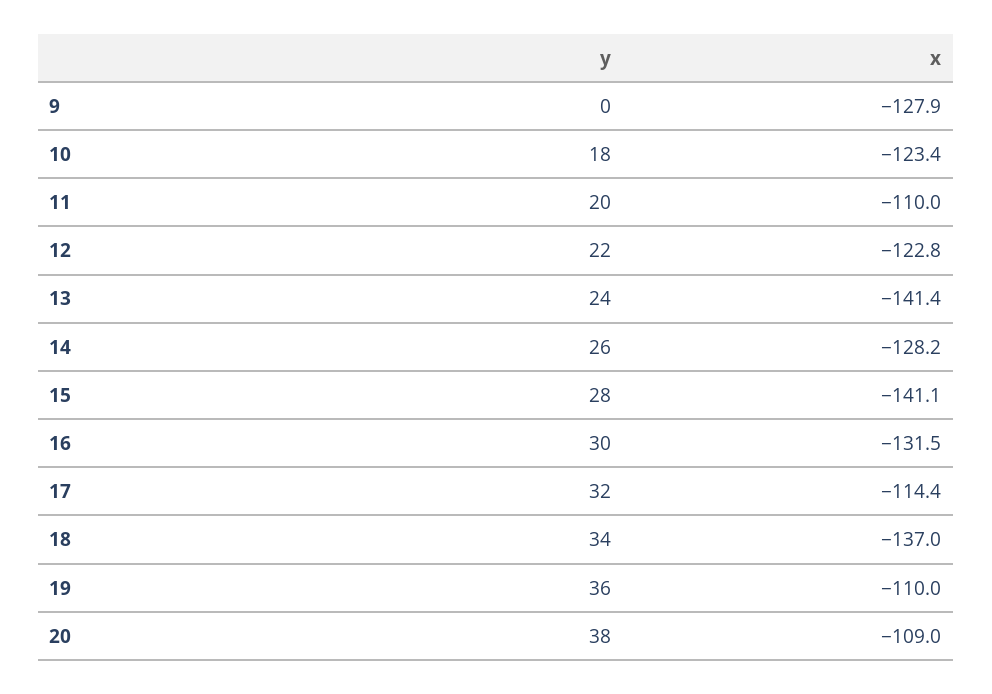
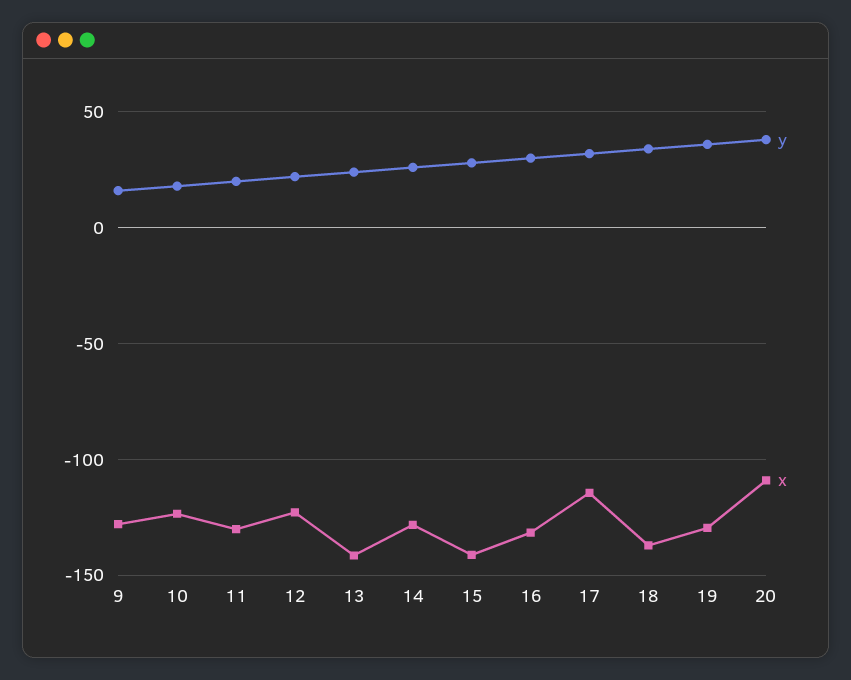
  {
    "y": {
-     "9": 0,
+     "9": 15,
      "10": 18,
      "11": 20,
      "12": 22,
      "13": 24,
      "14": 26,
      "15": 28,
      "16": 30,
      "17": 32,
      "18": 34,
      "19": 36,
      "20": 38
    },
    "x": {
      "9": -127.9,
      "10": -123.4,
-     "11": -110,
+     "11": -130,
      "12": -122.8,
      "13": -141.4,
      "14": -128.2,
      "15": -141.1,
      "16": -131.5,
      "17": -114.4,
      "18": -137,
-     "19": -110,
+     "19": -130,
      "20": -109
    }
  }

